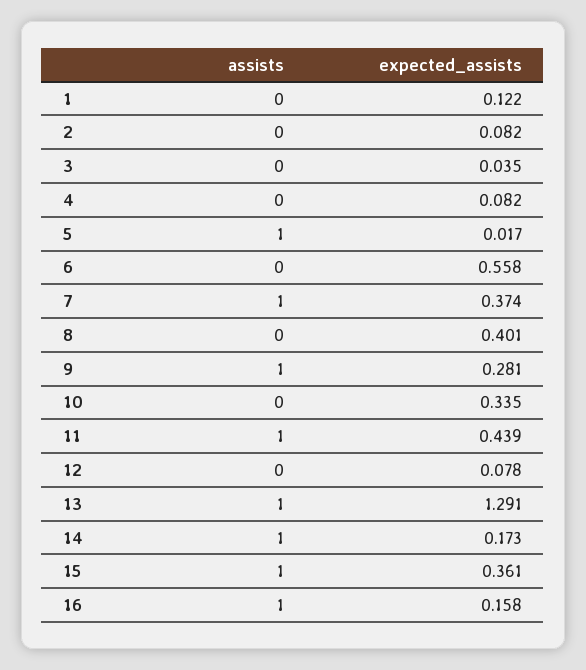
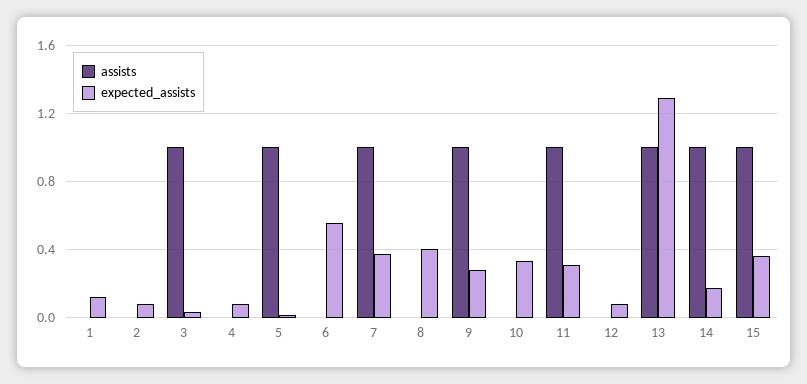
  {
    "assists": {
      "1": 0,
      "2": 0,
-     "3": 0,
+     "3": 1,
      "4": 0,
      "5": 1,
      "6": 0,
      "7": 1,
      "8": 0,
      "9": 1,
      "10": 0,
      "11": 1,
      "12": 0,
      "13": 1,
      "14": 1,
-     "15": 1,
+     "15": 1
-     "16": 1
    },
    "expected_assists": {
      "1": 0.122,
      "2": 0.082,
      "3": 0.035,
      "4": 0.082,
      "5": 0.017,
      "6": 0.558,
      "7": 0.374,
      "8": 0.401,
      "9": 0.281,
      "10": 0.335,
-     "11": 0.439,
+     "11": 0.3,
      "12": 0.078,
      "13": 1.291,
      "14": 0.173,
-     "15": 0.361,
+     "15": 0.361
-     "16": 0.158
    }
  }

